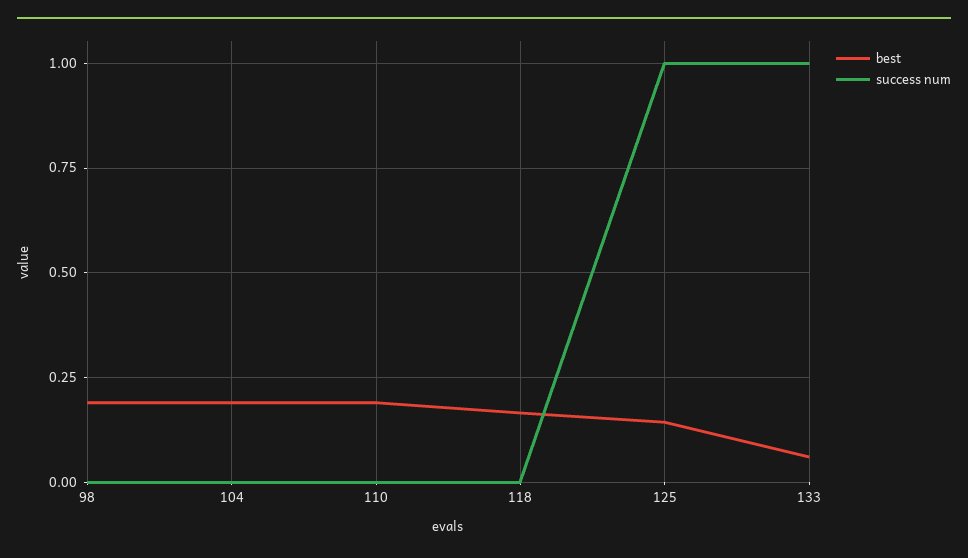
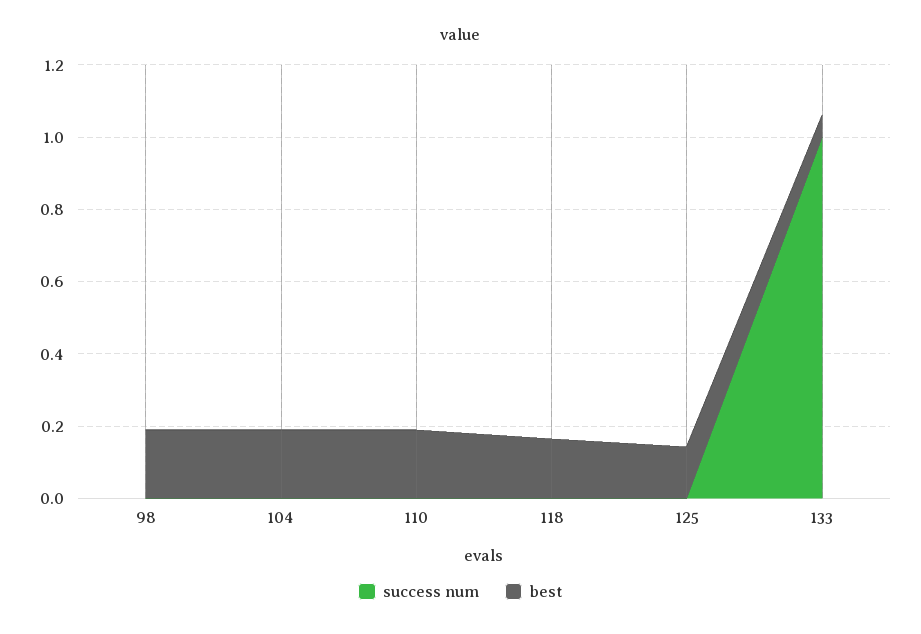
  {
    "best": {
      "98": 0.2,
      "104": 0.2,
      "110": 0.2,
      "118": 0.175,
      "125": 0.15,
      "133": 0.05
    },
    "success num": {
      "98": 0,
      "104": 0,
      "110": 0,
      "118": 0,
-     "125": 1,
+     "125": 0,
      "133": 1
    }
  }

